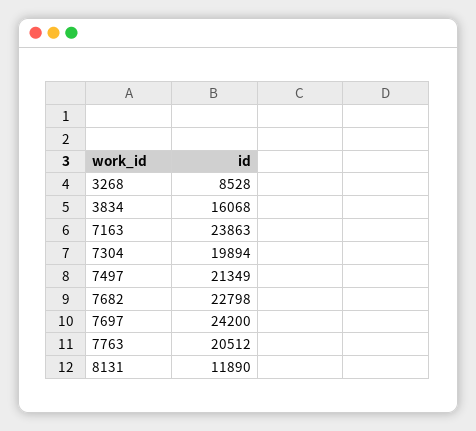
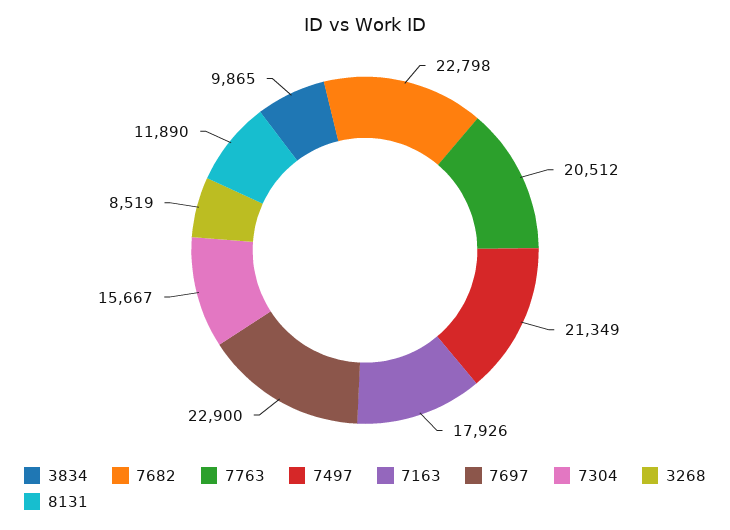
  {
-   "3268": 8528,
+   "3268": 8519,
-   "3834": 16068,
+   "3834": 9865,
-   "7163": 23863,
+   "7163": 17926,
-   "7304": 19894,
+   "7304": 15667,
    "7497": 21349,
    "7682": 22798,
-   "7697": 24200,
+   "7697": 22900,
    "7763": 20512,
    "8131": 11890
  }

